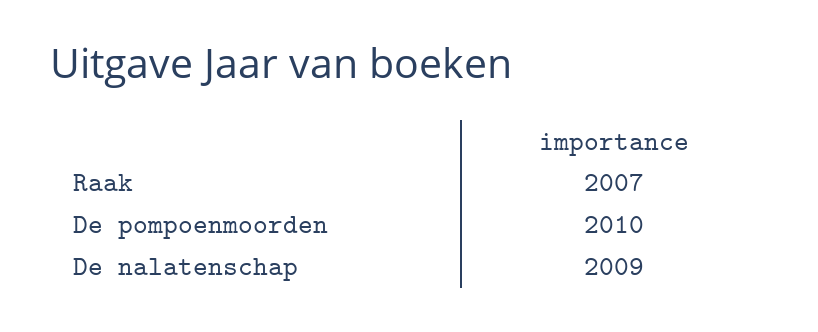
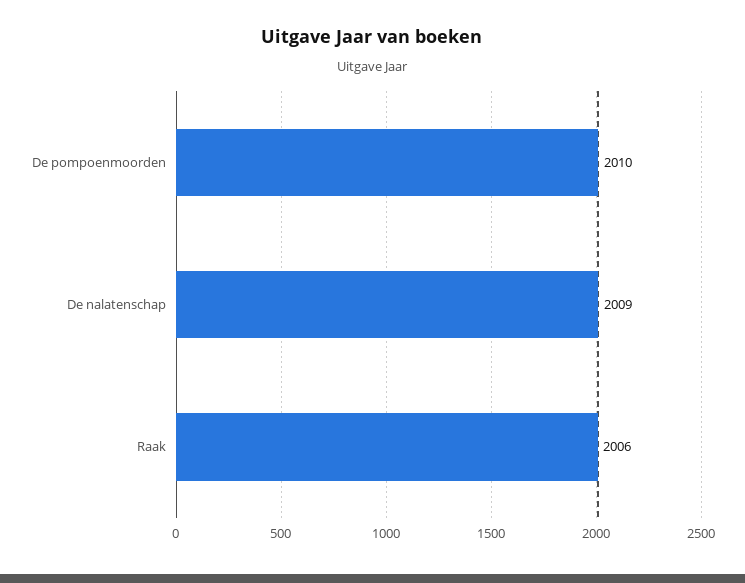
  {
-   "Raak": 2007,
+   "Raak": 2006,
    "De pompoenmoorden": 2010,
    "De nalatenschap": 2009
  }

